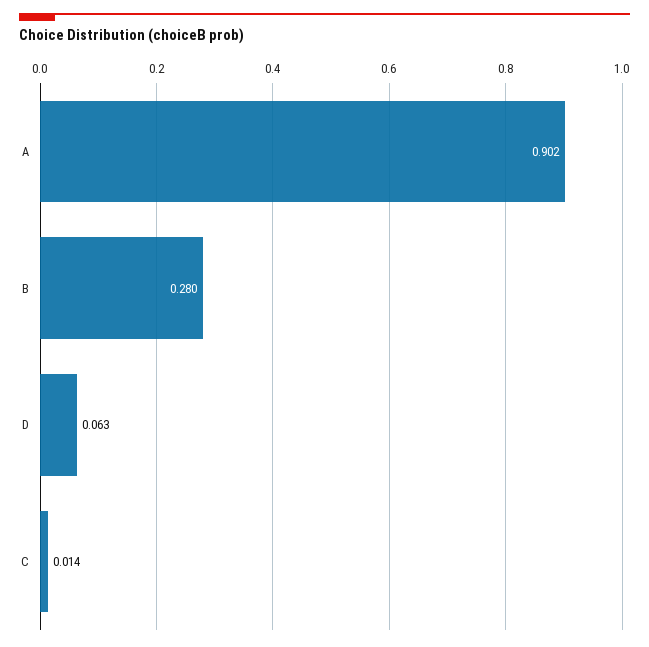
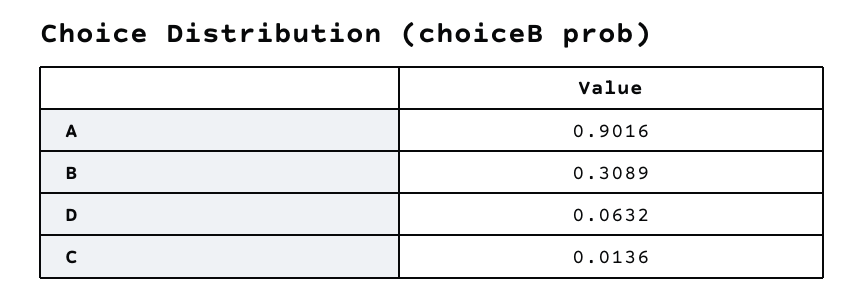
  {
    "A": 0.9016,
-   "B": 0.28,
+   "B": 0.3089,
    "D": 0.0632,
    "C": 0.0136
  }

